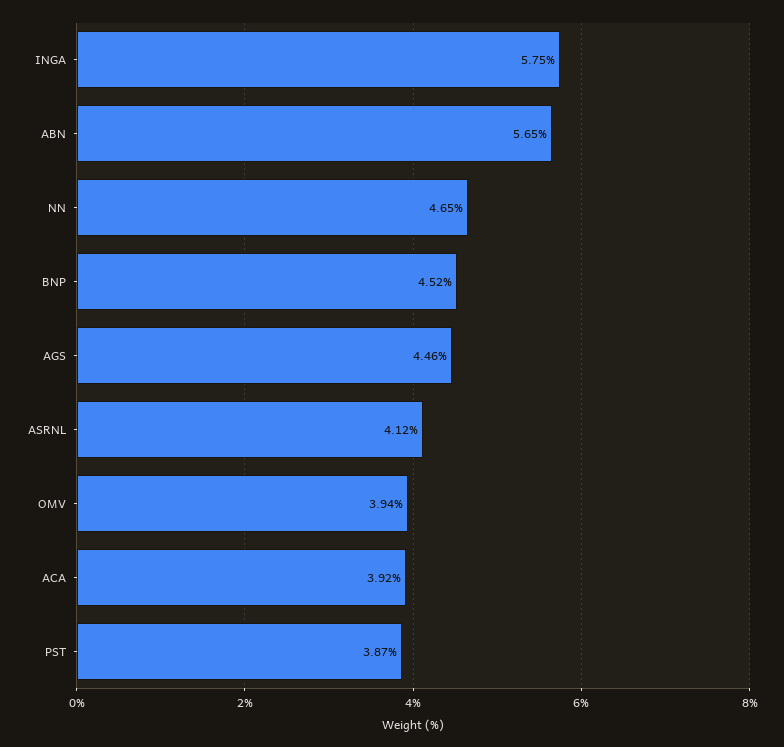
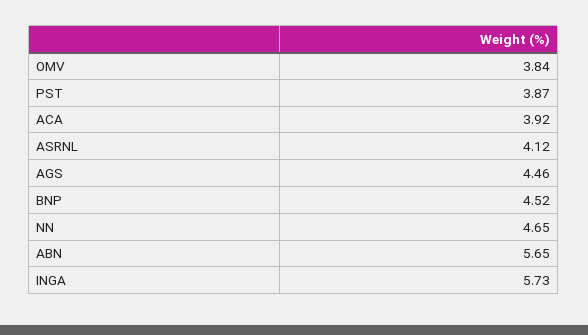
  {
-   "INGA": 5.75,
+   "INGA": 5.73,
    "ABN": 5.65,
    "NN": 4.65,
    "BNP": 4.52,
    "AGS": 4.46,
    "ASRNL": 4.12,
-   "OMV": 3.94,
+   "OMV": 3.84,
    "ACA": 3.92,
    "PST": 3.87
  }

